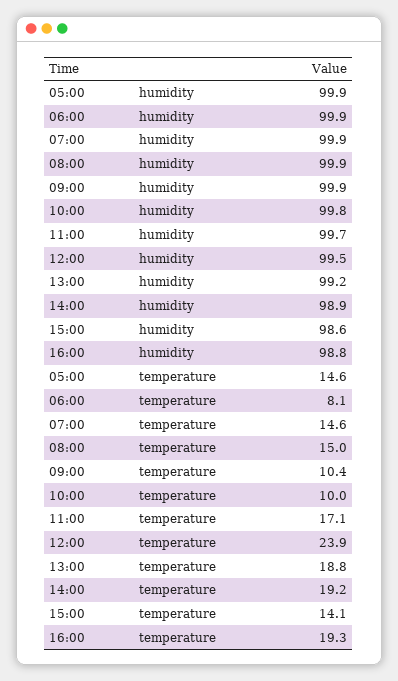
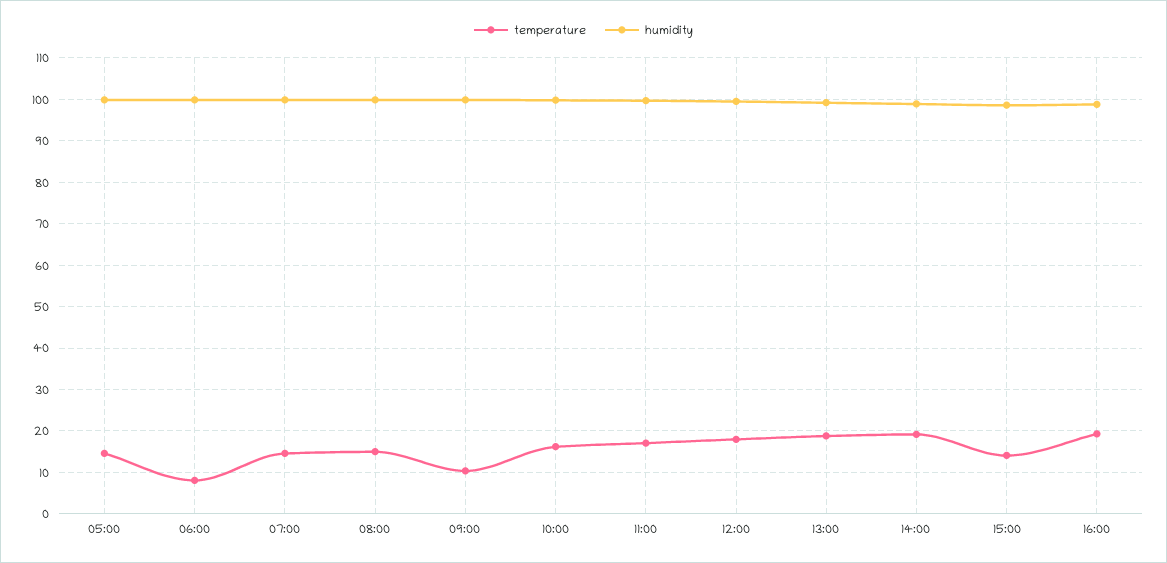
  {
    "humidity": {
      "05:00": 99.9,
      "06:00": 99.9,
      "07:00": 99.9,
      "08:00": 99.9,
      "09:00": 99.9,
      "10:00": 99.8,
      "11:00": 99.7,
      "12:00": 99.5,
      "13:00": 99.2,
      "14:00": 98.9,
      "15:00": 98.6,
      "16:00": 98.8
    },
    "temperature": {
      "05:00": 14.6,
      "06:00": 8.1,
      "07:00": 14.6,
      "08:00": 15,
      "09:00": 10.4,
-     "10:00": 10,
+     "10:00": 16,
      "11:00": 17.1,
-     "12:00": 23.9,
+     "12:00": 18,
      "13:00": 18.8,
      "14:00": 19.2,
      "15:00": 14.1,
      "16:00": 19.3
    }
  }

